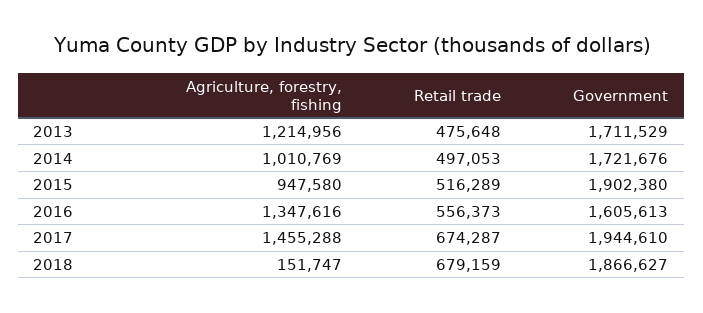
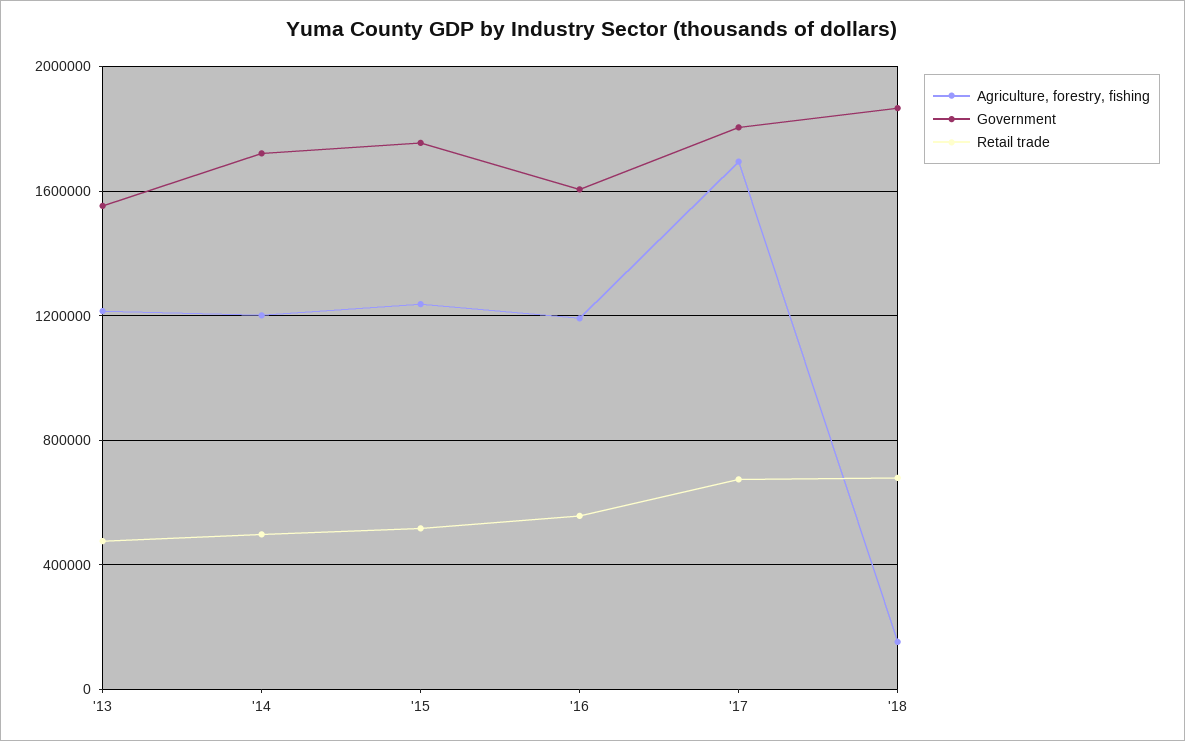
  {
    "Agriculture, forestry, fishing": {
      "2013": 1214956,
-     "2014": 1010769,
+     "2014": 1200000,
-     "2015": 947580,
+     "2015": 1250000,
-     "2016": 1347616,
+     "2016": 1200000,
-     "2017": 1455288,
+     "2017": 1700000,
      "2018": 151747
    },
    "Retail trade": {
      "2013": 475648,
      "2014": 497053,
      "2015": 516289,
      "2016": 556373,
      "2017": 674287,
      "2018": 679159
    },
    "Government": {
-     "2013": 1711529,
+     "2013": 1550000,
      "2014": 1721676,
-     "2015": 1902380,
+     "2015": 1750000,
      "2016": 1605613,
-     "2017": 1944610,
+     "2017": 1800000,
      "2018": 1866627
    }
  }

